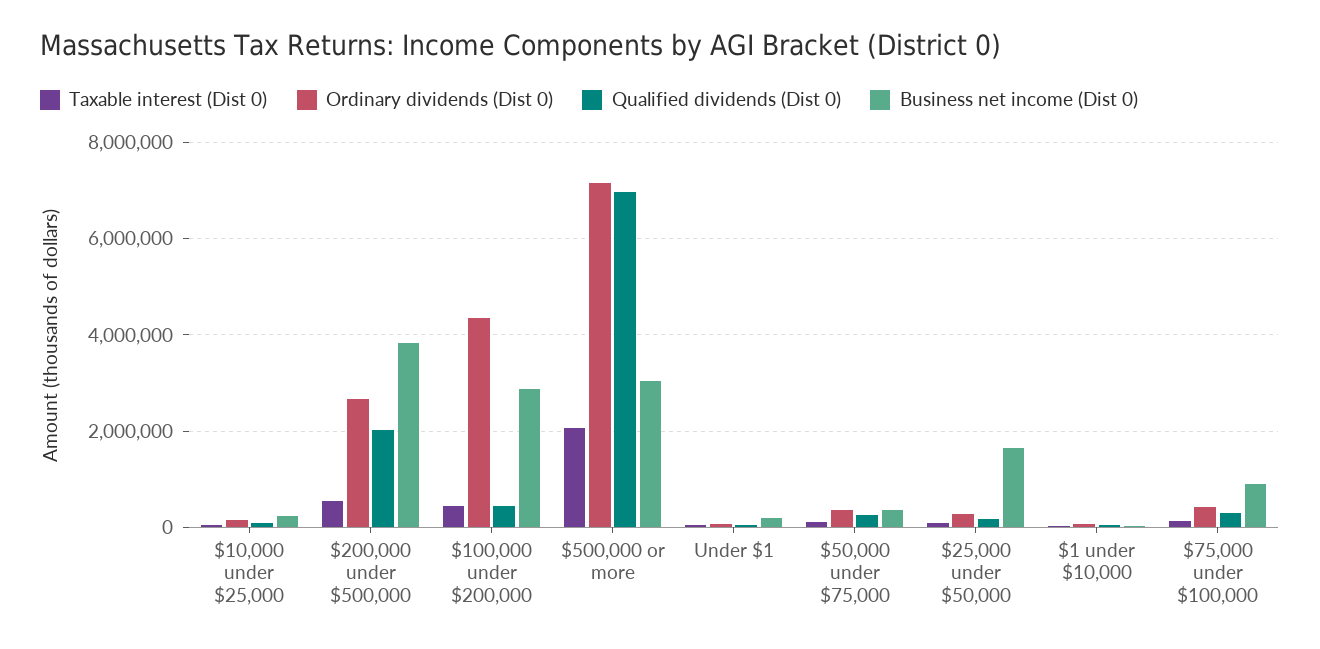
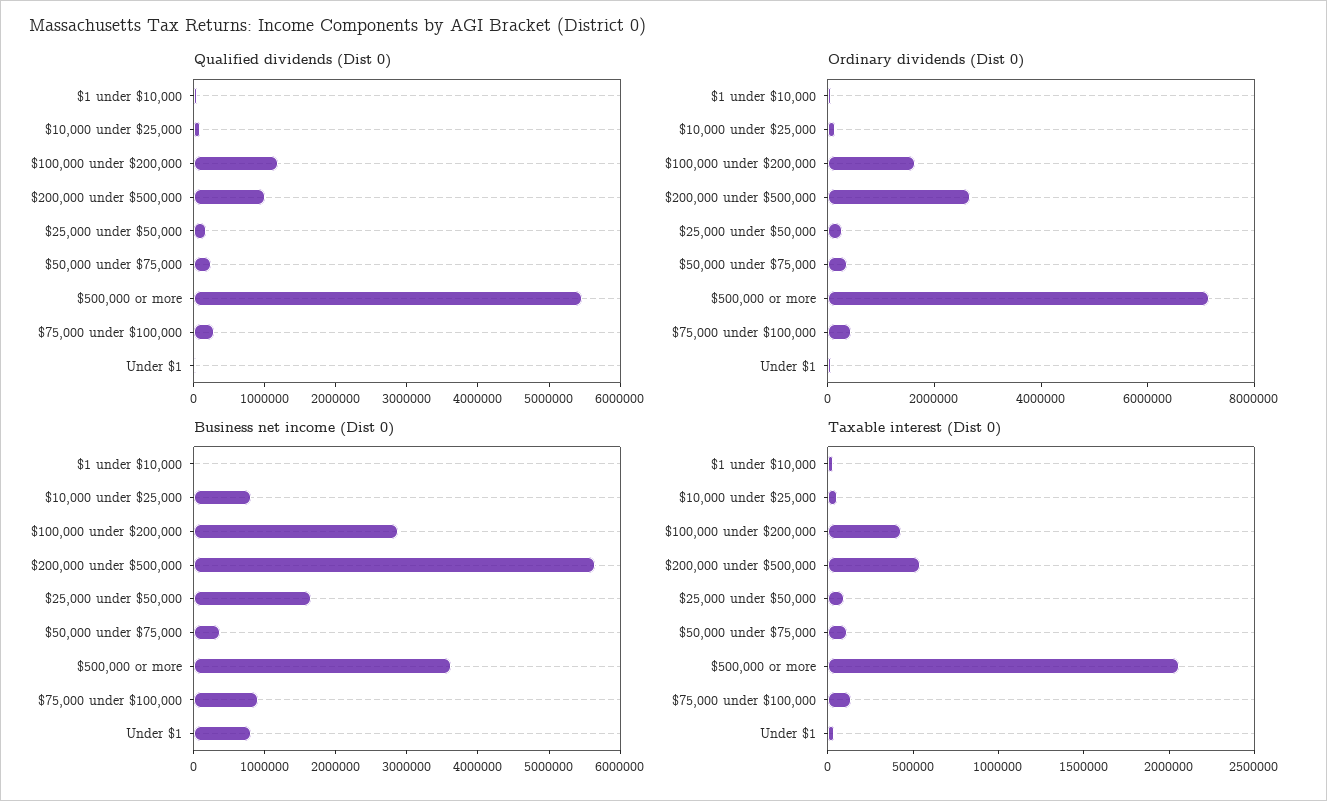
  {
    "Taxable interest (Dist 0)": {
      "$10,000 under $25,000": 100000,
      "$200,000 under $500,000": 500000,
      "$100,000 under $200,000": 400000,
      "$500,000 or more": 2100000,
      "Under $1": 0,
      "$50,000 under $75,000": 100000,
      "$25,000 under $50,000": 100000,
      "$1 under $10,000": 0,
      "$75,000 under $100,000": 100000
    },
    "Ordinary dividends (Dist 0)": {
      "$10,000 under $25,000": 200000,
      "$200,000 under $500,000": 2600000,
-     "$100,000 under $200,000": 4400000,
+     "$100,000 under $200,000": 1500000,
      "$500,000 or more": 7200000,
      "Under $1": 0,
      "$50,000 under $75,000": 400000,
      "$25,000 under $50,000": 200000,
      "$1 under $10,000": 0,
      "$75,000 under $100,000": 400000
    },
    "Qualified dividends (Dist 0)": {
      "$10,000 under $25,000": 0,
-     "$200,000 under $500,000": 2000000,
+     "$200,000 under $500,000": 1000000,
-     "$100,000 under $200,000": 400000,
+     "$100,000 under $200,000": 1200000,
-     "$500,000 or more": 7000000,
+     "$500,000 or more": 5400000,
      "Under $1": 0,
      "$50,000 under $75,000": 200000,
      "$25,000 under $50,000": 200000,
      "$1 under $10,000": 0,
      "$75,000 under $100,000": 200000
    },
    "Business net income (Dist 0)": {
-     "$10,000 under $25,000": 200000,
+     "$10,000 under $25,000": 800000,
-     "$200,000 under $500,000": 3800000,
+     "$200,000 under $500,000": 5600000,
      "$100,000 under $200,000": 2800000,
-     "$500,000 or more": 3000000,
+     "$500,000 or more": 3600000,
-     "Under $1": 200000,
+     "Under $1": 800000,
      "$50,000 under $75,000": 400000,
      "$25,000 under $50,000": 1600000,
      "$1 under $10,000": 0,
      "$75,000 under $100,000": 1000000
    }
  }

